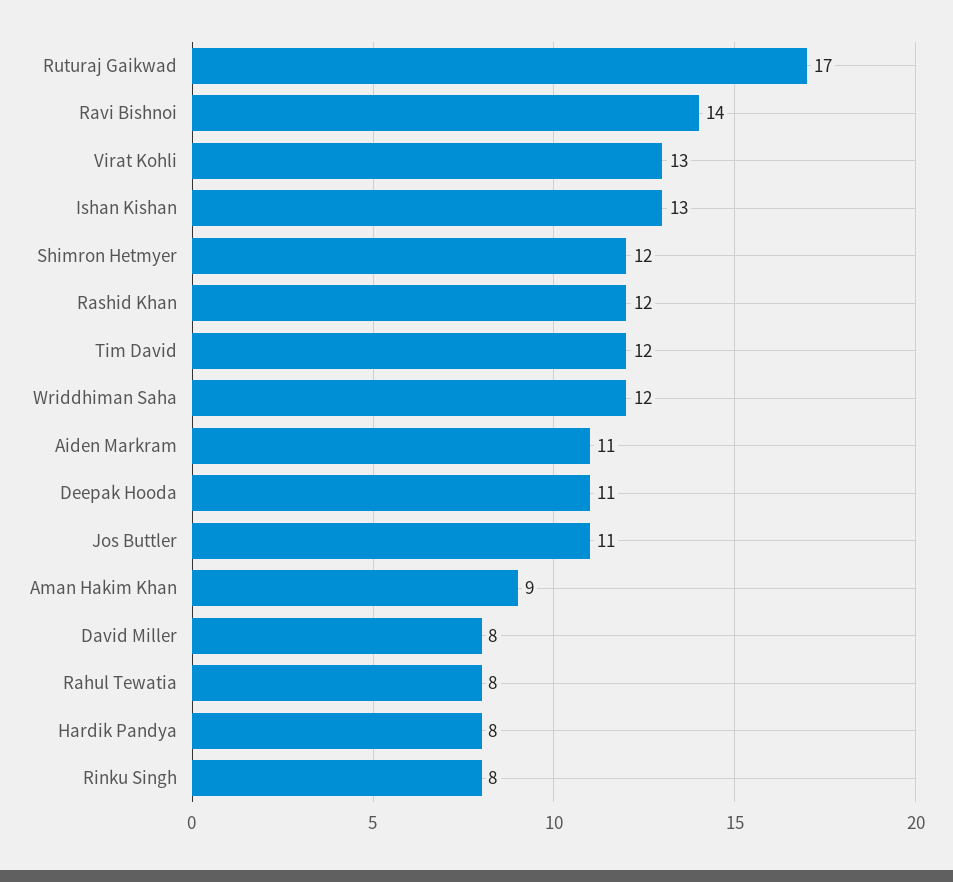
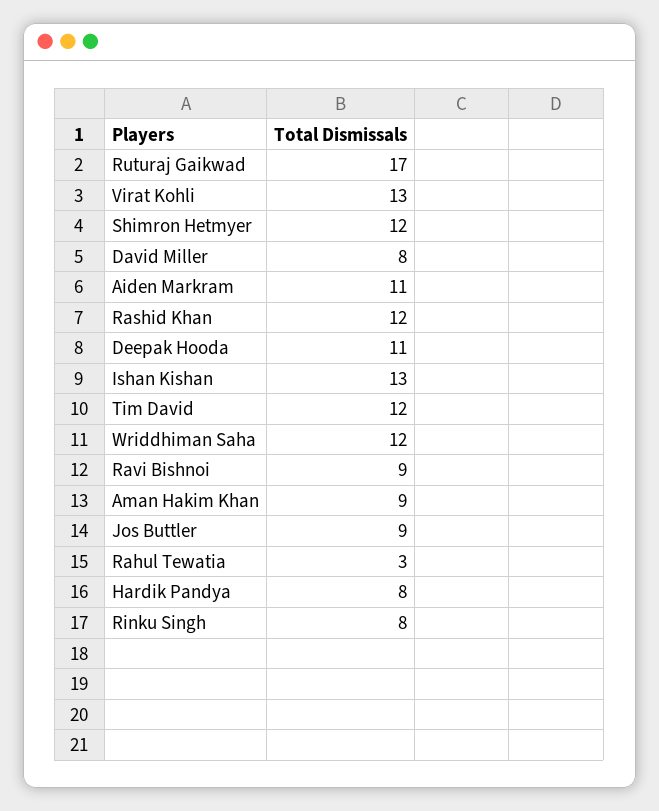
  {
    "Ruturaj Gaikwad": 17,
-   "Ravi Bishnoi": 14,
+   "Ravi Bishnoi": 9,
    "Virat Kohli": 13,
    "Ishan Kishan": 13,
    "Shimron Hetmyer": 12,
    "Rashid Khan": 12,
    "Tim David": 12,
    "Wriddhiman Saha": 12,
    "Aiden Markram": 11,
    "Deepak Hooda": 11,
-   "Jos Buttler": 11,
+   "Jos Buttler": 9,
    "Aman Hakim Khan": 9,
    "David Miller": 8,
-   "Rahul Tewatia": 8,
+   "Rahul Tewatia": 3,
    "Hardik Pandya": 8,
    "Rinku Singh": 8
  }

